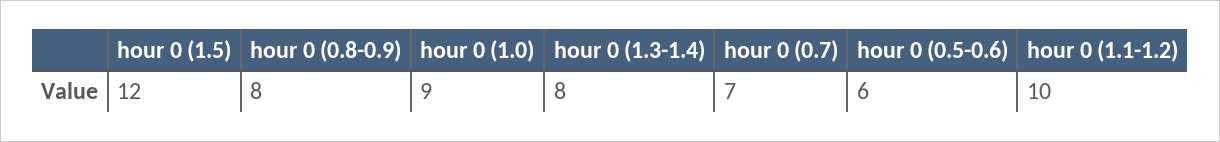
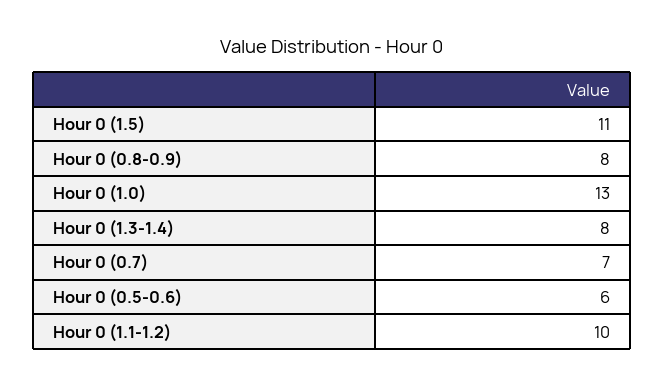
  {
-   "hour 0 (1.5)": 12,
+   "hour 0 (1.5)": 11,
    "hour 0 (0.8-0.9)": 8,
-   "hour 0 (1.0)": 9,
+   "hour 0 (1.0)": 13,
    "hour 0 (1.3-1.4)": 8,
    "hour 0 (0.7)": 7,
    "hour 0 (0.5-0.6)": 6,
    "hour 0 (1.1-1.2)": 10
  }

